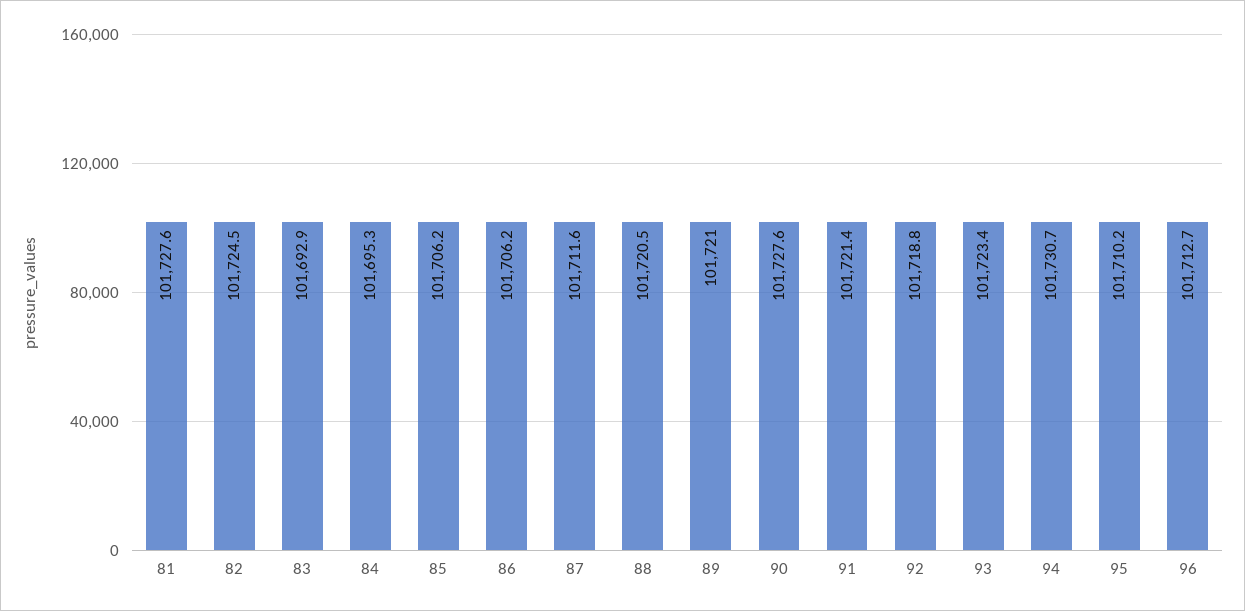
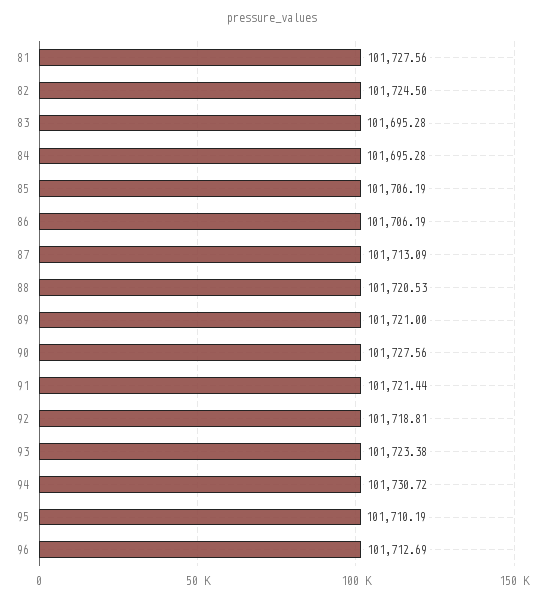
  {
    "81": 101727.56,
    "82": 101724.5,
-   "83": 101692.9,
+   "83": 101695.28,
    "84": 101695.28,
    "85": 101706.19,
    "86": 101706.19,
-   "87": 101711.6,
+   "87": 101713.09,
    "88": 101720.53,
    "89": 101721,
    "90": 101727.56,
    "91": 101721.44,
    "92": 101718.81,
    "93": 101723.38,
    "94": 101730.72,
    "95": 101710.19,
    "96": 101712.69
  }

